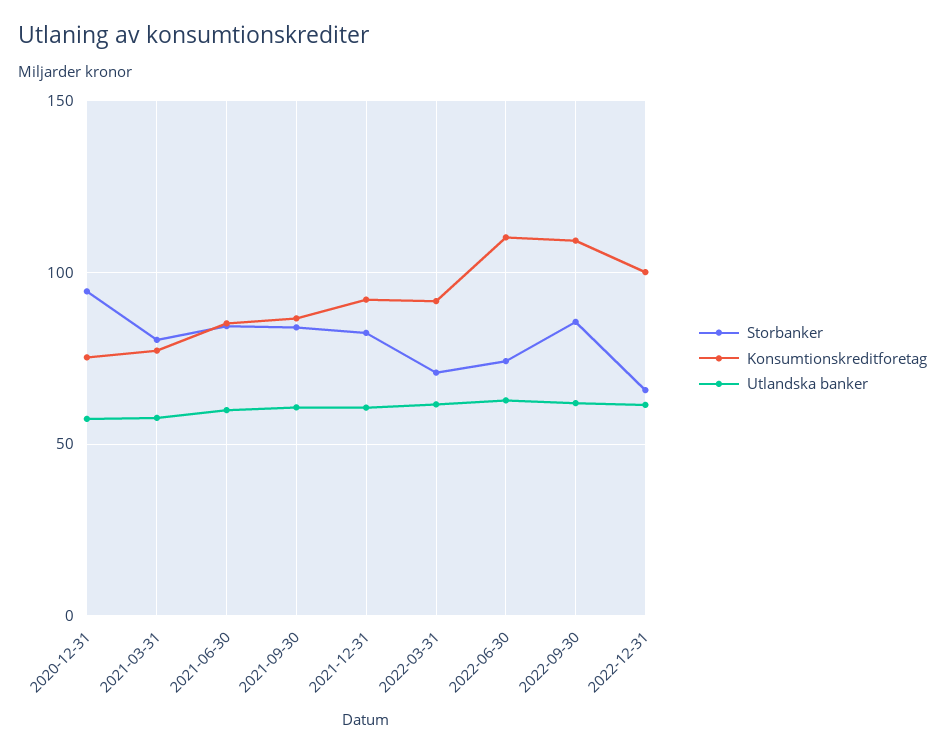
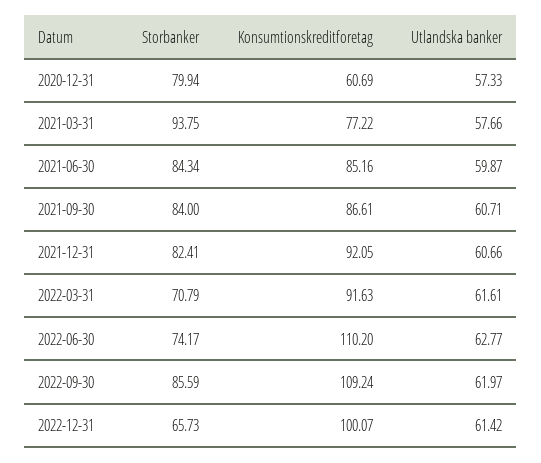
  {
    "Storbanker": {
-     "2020-12-31": 95,
+     "2020-12-31": 79.94,
-     "2021-03-31": 80,
+     "2021-03-31": 93.75,
      "2021-06-30": 84.34,
      "2021-09-30": 84,
      "2021-12-31": 82.41,
      "2022-03-31": 70.79,
      "2022-06-30": 74.17,
      "2022-09-30": 85.59,
      "2022-12-31": 65.73
    },
    "Konsumtionskreditforetag": {
-     "2020-12-31": 75,
+     "2020-12-31": 60.69,
      "2021-03-31": 77.22,
      "2021-06-30": 85.16,
      "2021-09-30": 86.61,
      "2021-12-31": 92.05,
      "2022-03-31": 91.63,
      "2022-06-30": 110.2,
      "2022-09-30": 109.24,
      "2022-12-31": 100.07
    },
    "Utlandska banker": {
      "2020-12-31": 57.33,
      "2021-03-31": 57.66,
      "2021-06-30": 59.87,
      "2021-09-30": 60.71,
      "2021-12-31": 60.66,
      "2022-03-31": 61.61,
      "2022-06-30": 62.77,
      "2022-09-30": 61.97,
      "2022-12-31": 61.42
    }
  }

